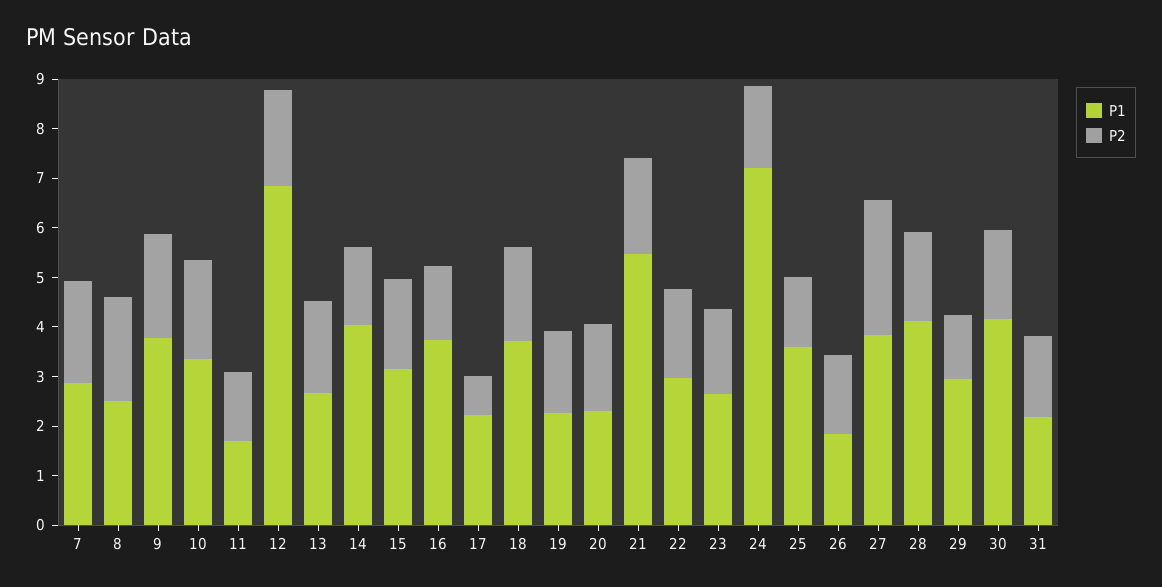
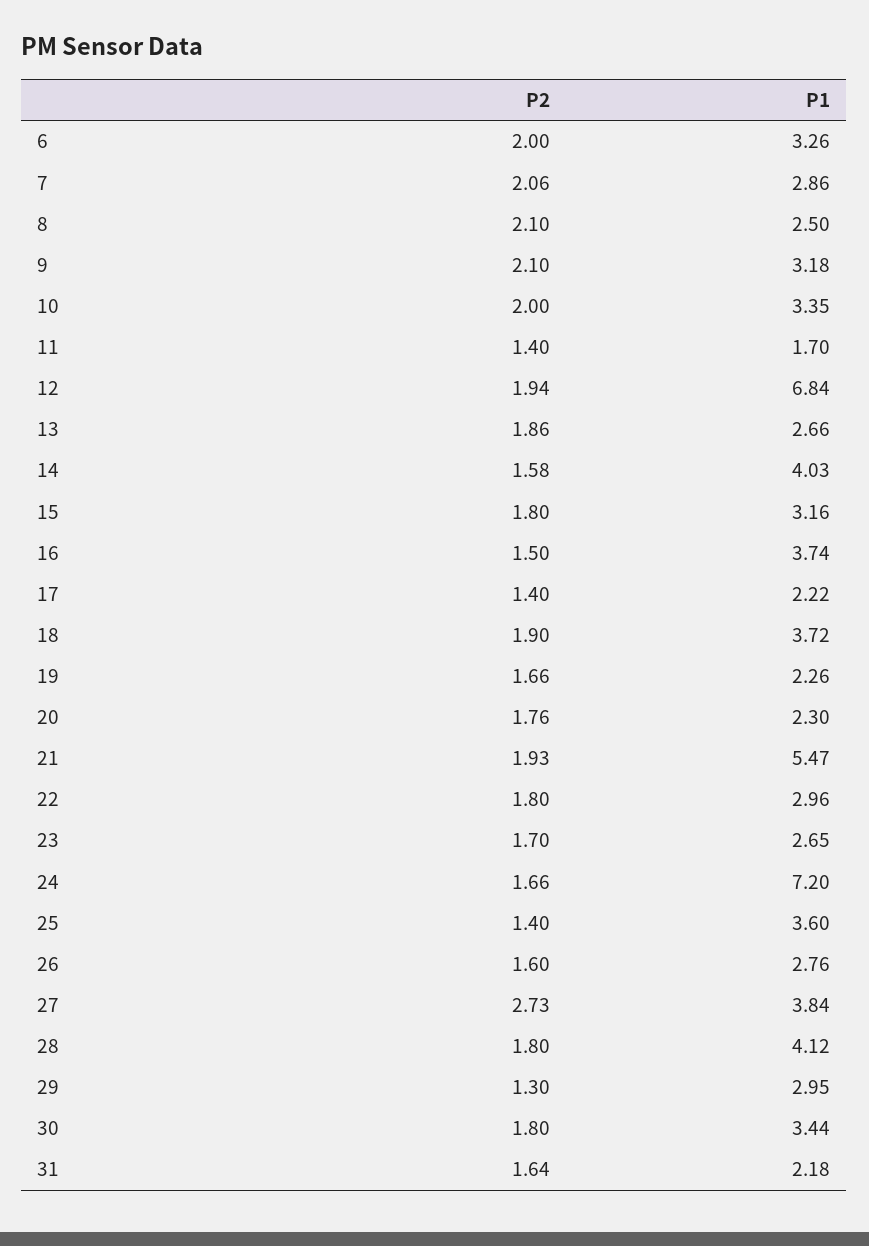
  {
    "P1": {
      "7": 2.86,
      "8": 2.5,
-     "9": 3.8,
+     "9": 3.18,
      "10": 3.35,
      "11": 1.7,
      "12": 6.84,
      "13": 2.66,
      "14": 4.03,
      "15": 3.16,
      "16": 3.74,
      "17": 2.22,
      "18": 3.72,
      "19": 2.26,
      "20": 2.3,
      "21": 5.47,
      "22": 2.96,
      "23": 2.65,
      "24": 7.2,
      "25": 3.6,
-     "26": 1.8,
+     "26": 2.76,
      "27": 3.84,
      "28": 4.12,
      "29": 2.95,
-     "30": 4.2,
+     "30": 3.44,
-     "31": 2.18
+     "31": 2.18,
+     "6": 3.26
    },
    "P2": {
      "7": 2.06,
      "8": 2.1,
      "9": 2.1,
      "10": 2,
      "11": 1.4,
      "12": 1.94,
      "13": 1.86,
      "14": 1.58,
      "15": 1.8,
      "16": 1.5,
-     "17": 0.8,
+     "17": 1.4,
      "18": 1.9,
      "19": 1.66,
      "20": 1.76,
      "21": 1.93,
      "22": 1.8,
      "23": 1.7,
      "24": 1.66,
      "25": 1.4,
      "26": 1.6,
      "27": 2.73,
      "28": 1.8,
      "29": 1.3,
      "30": 1.8,
-     "31": 1.64
+     "31": 1.64,
+     "6": 2
    }
  }

